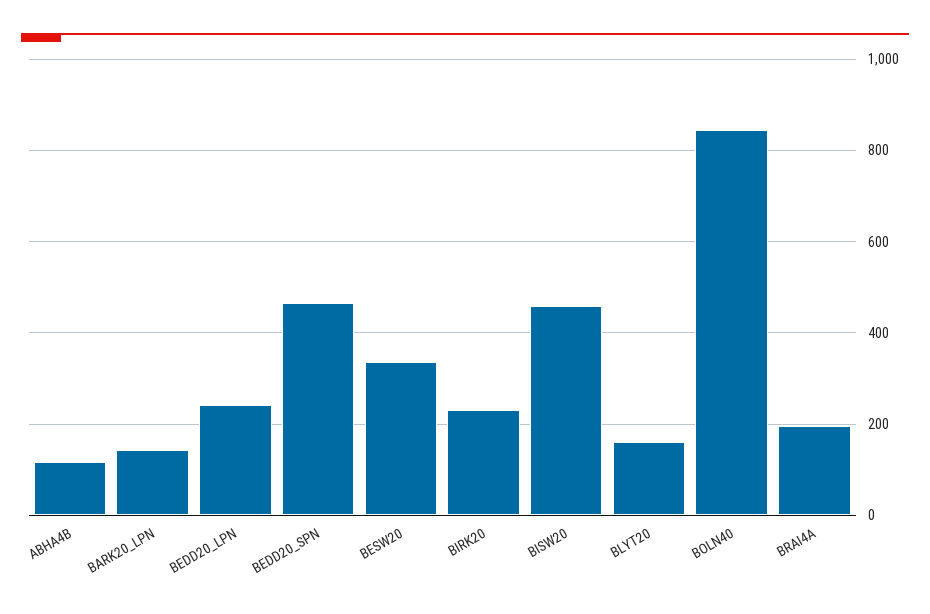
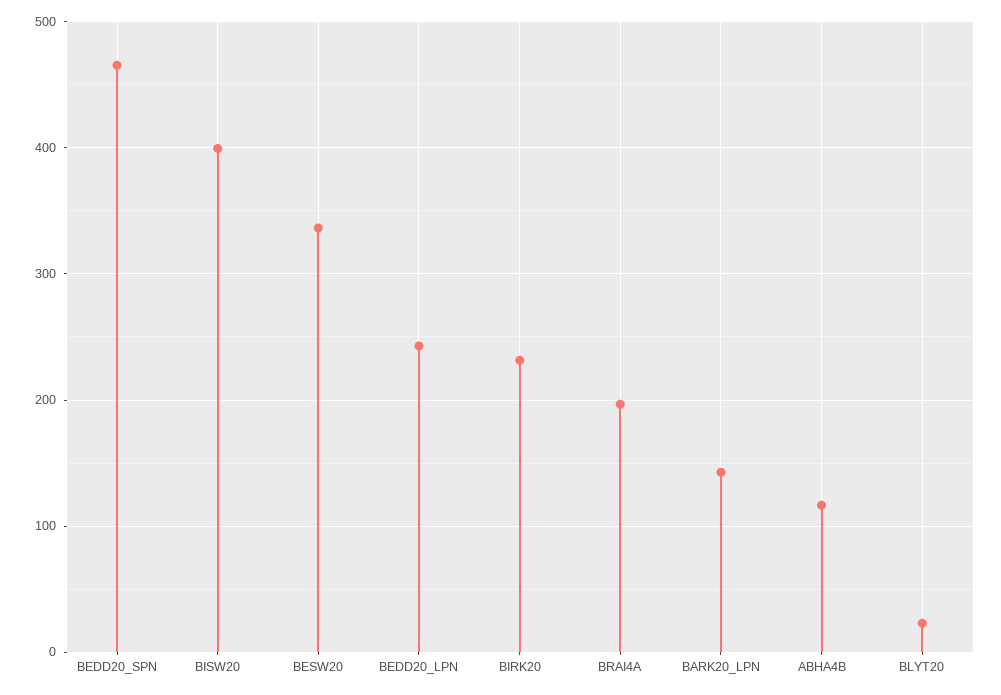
  {
    "ABHA4B": 120,
    "BARK20_LPN": 140,
    "BEDD20_LPN": 240,
    "BEDD20_SPN": 470,
    "BESW20": 340,
    "BIRK20": 230,
-   "BISW20": 460,
+   "BISW20": 400,
-   "BLYT20": 160,
+   "BLYT20": 20,
-   "BOLN40": 840,
    "BRAI4A": 200
  }

